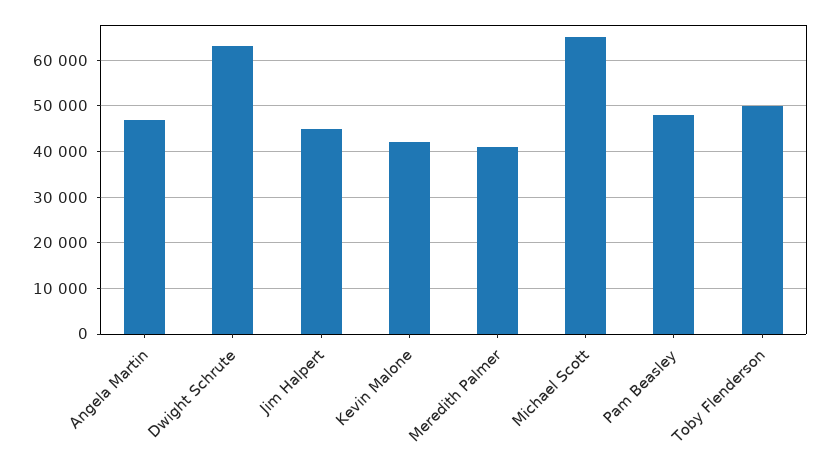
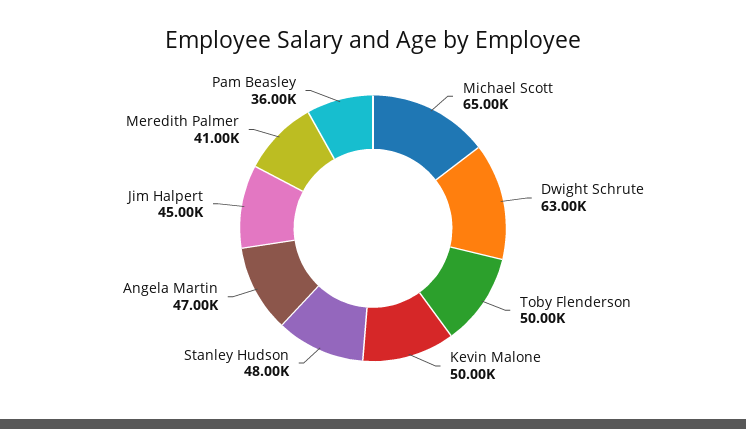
  {
    "Angela Martin": 47000,
    "Dwight Schrute": 63000,
    "Jim Halpert": 45000,
-   "Kevin Malone": 42000,
+   "Kevin Malone": 50000,
    "Meredith Palmer": 41000,
    "Michael Scott": 65000,
-   "Pam Beasley": 48000,
+   "Pam Beasley": 36000,
-   "Toby Flenderson": 50000
+   "Toby Flenderson": 50000,
+   "Stanley Hudson": 48000
  }

